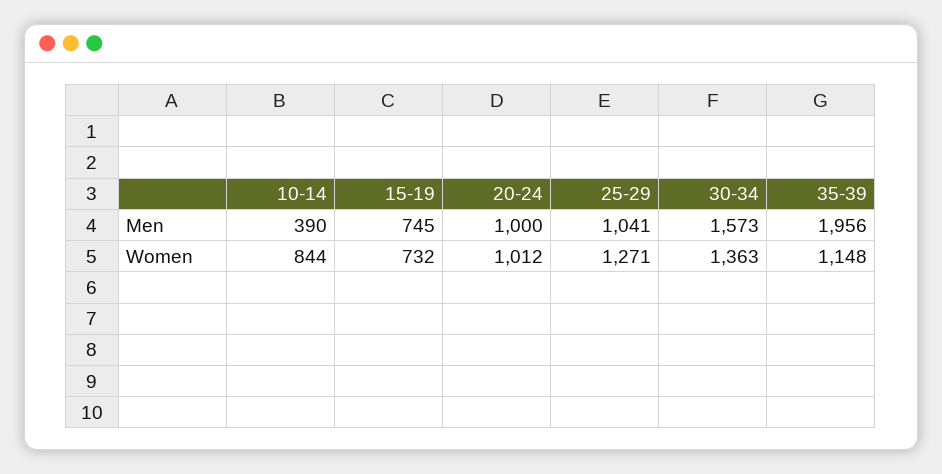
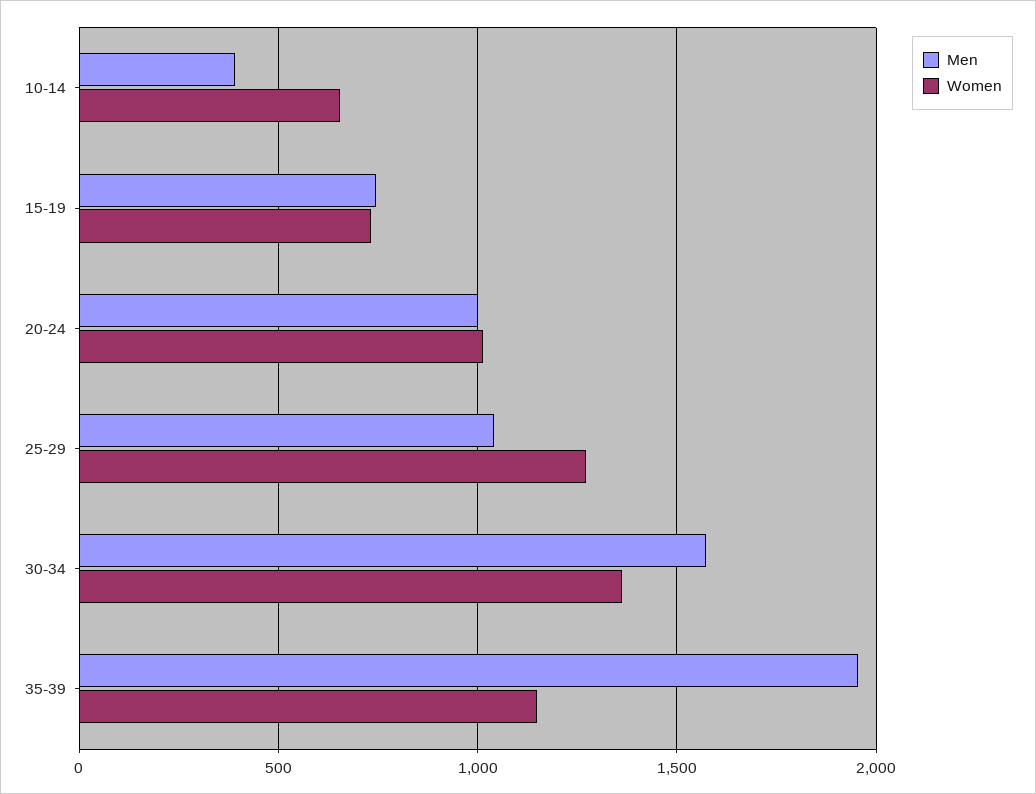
  {
    "Men": {
      "10-14": 390,
      "15-19": 745,
      "20-24": 1000,
      "25-29": 1041,
      "30-34": 1573,
      "35-39": 1956
    },
    "Women": {
-     "10-14": 844,
+     "10-14": 650,
      "15-19": 732,
      "20-24": 1012,
      "25-29": 1271,
      "30-34": 1363,
      "35-39": 1148
    }
  }

